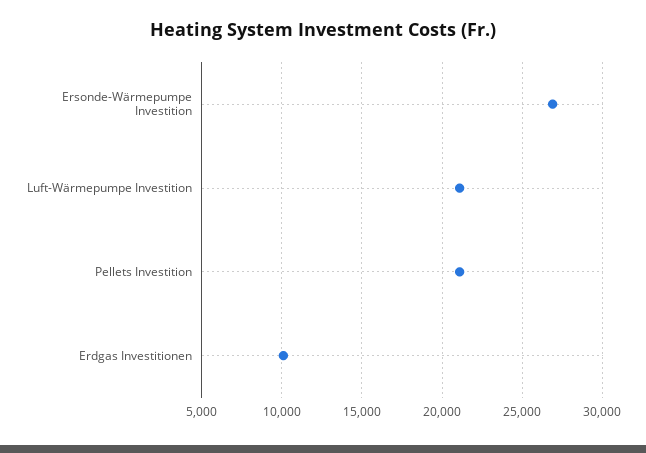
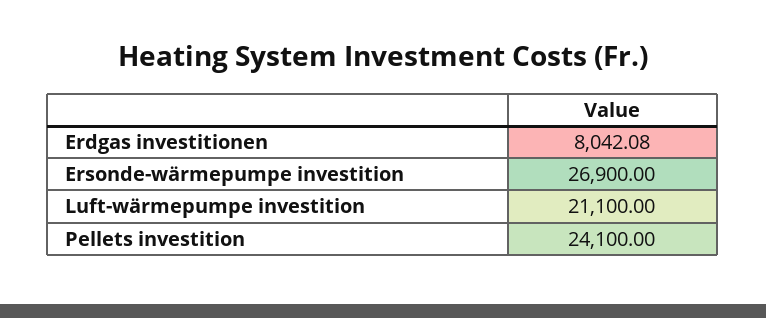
  {
    "Ersonde-Wärmepumpe Investition": 26900,
    "Luft-Wärmepumpe Investition": 21100,
-   "Pellets Investition": 21000,
+   "Pellets Investition": 24100,
-   "Erdgas Investitionen": 10000
+   "Erdgas Investitionen": 8042.08
  }

